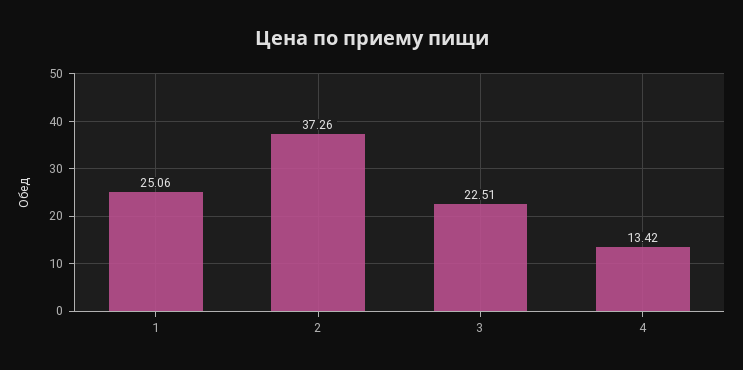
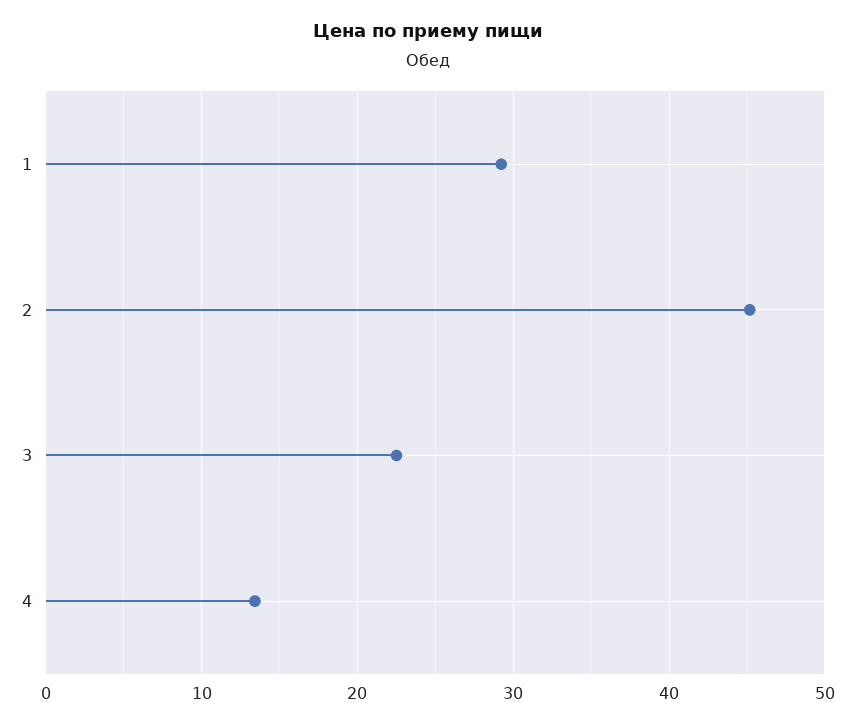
  {
-   "1": 25.06,
+   "1": 29,
-   "2": 37.26,
+   "2": 45,
    "3": 22.51,
    "4": 13.42
  }

